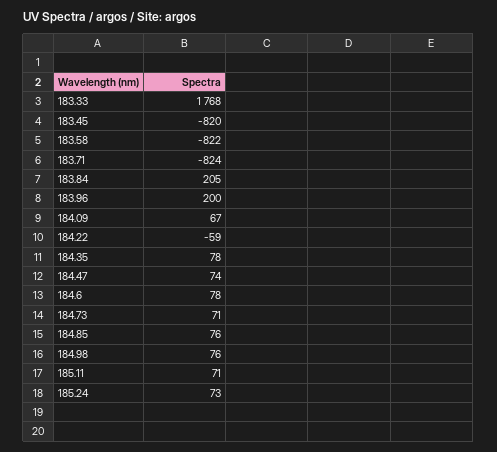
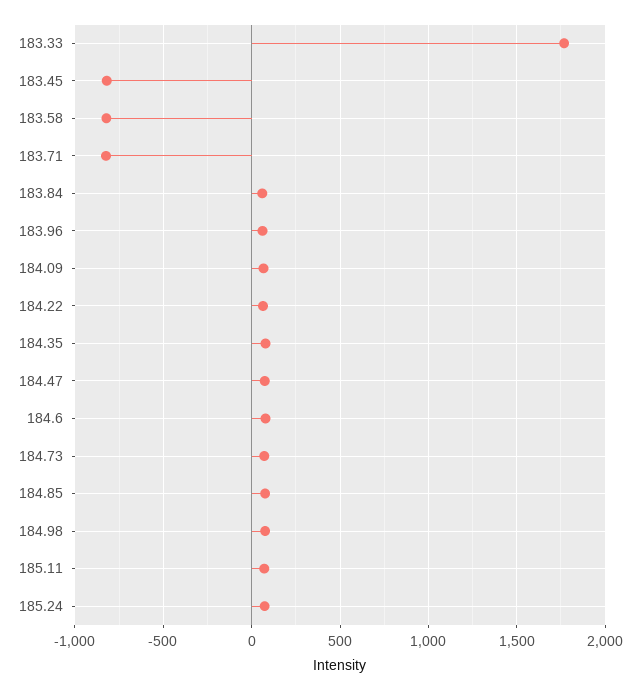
  {
    "183.33": 1768,
    "183.45": -820,
    "183.58": -822,
    "183.71": -824,
-   "183.84": 205,
+   "183.84": 50,
-   "183.96": 200,
+   "183.96": 50,
    "184.09": 67,
-   "184.22": -59,
+   "184.22": 50,
    "184.35": 78,
    "184.47": 74,
    "184.6": 78,
    "184.73": 71,
    "184.85": 76,
    "184.98": 76,
    "185.11": 71,
    "185.24": 73
  }

